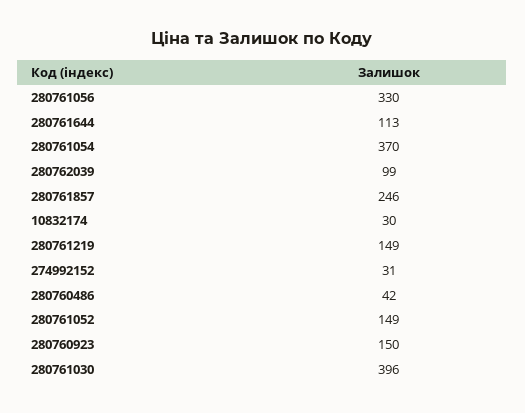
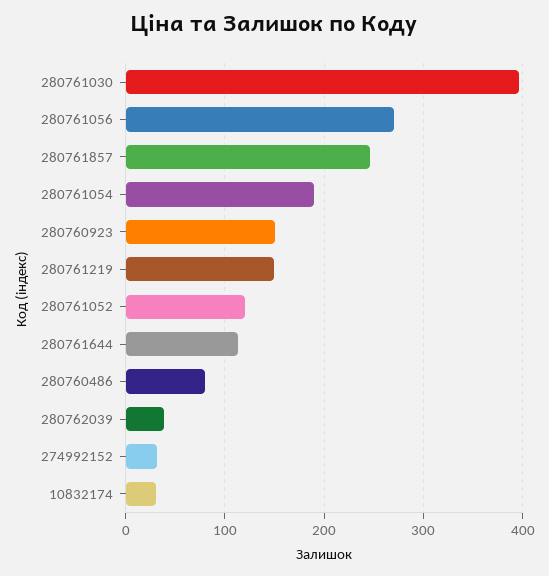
  {
-   "280761056": 330,
+   "280761056": 270,
    "280761644": 113,
-   "280761054": 370,
+   "280761054": 190,
-   "280762039": 99,
+   "280762039": 40,
    "280761857": 246,
    "10832174": 30,
    "280761219": 149,
    "274992152": 31,
-   "280760486": 42,
+   "280760486": 80,
-   "280761052": 149,
+   "280761052": 120,
    "280760923": 150,
    "280761030": 396
  }

